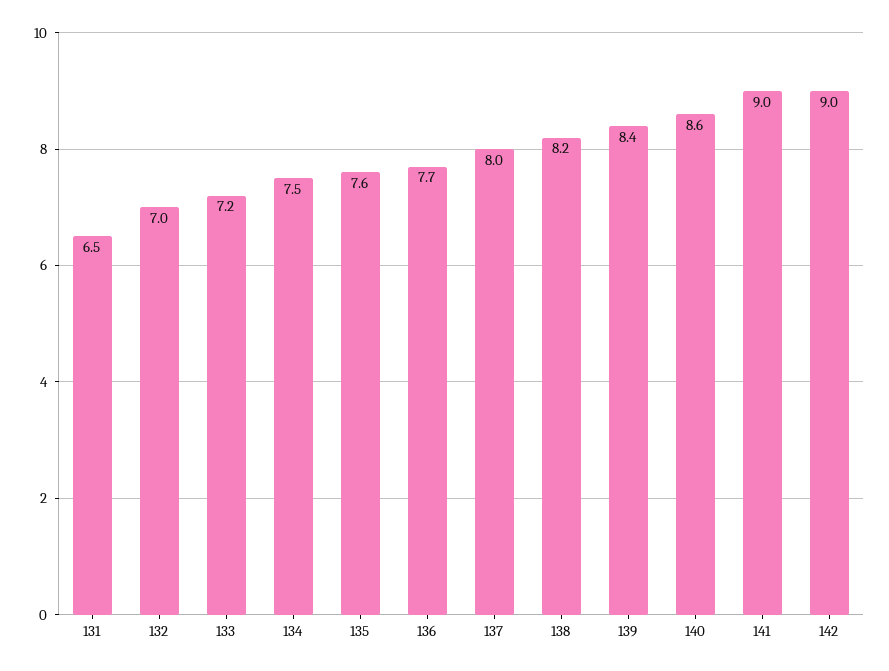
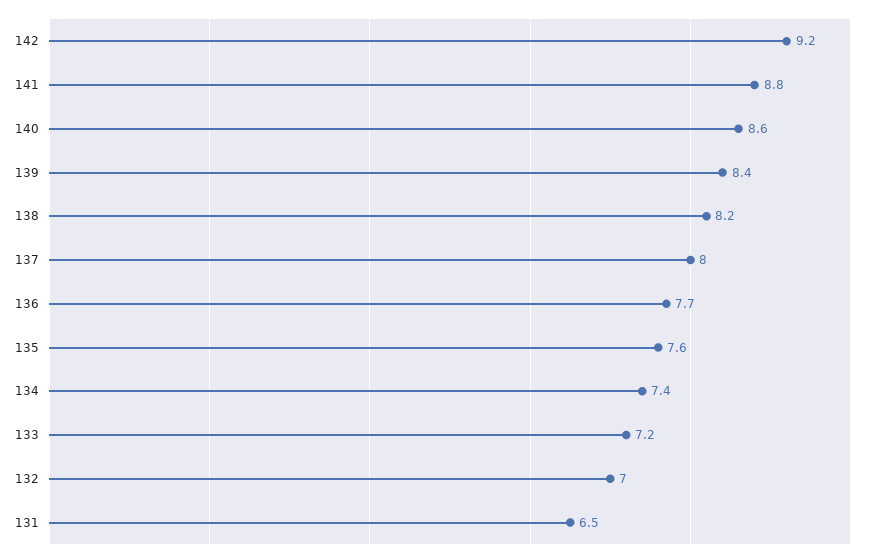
  {
    "131": 6.5,
    "132": 7,
    "133": 7.2,
-   "134": 7.5,
+   "134": 7.4,
    "135": 7.6,
    "136": 7.7,
    "137": 8,
    "138": 8.2,
    "139": 8.4,
    "140": 8.6,
-   "141": 9,
+   "141": 8.8,
-   "142": 9
+   "142": 9.2
  }

